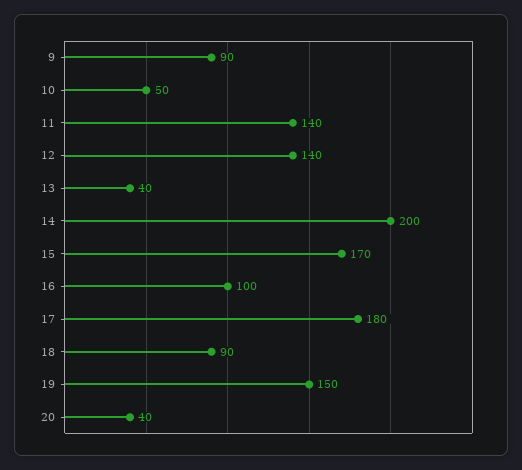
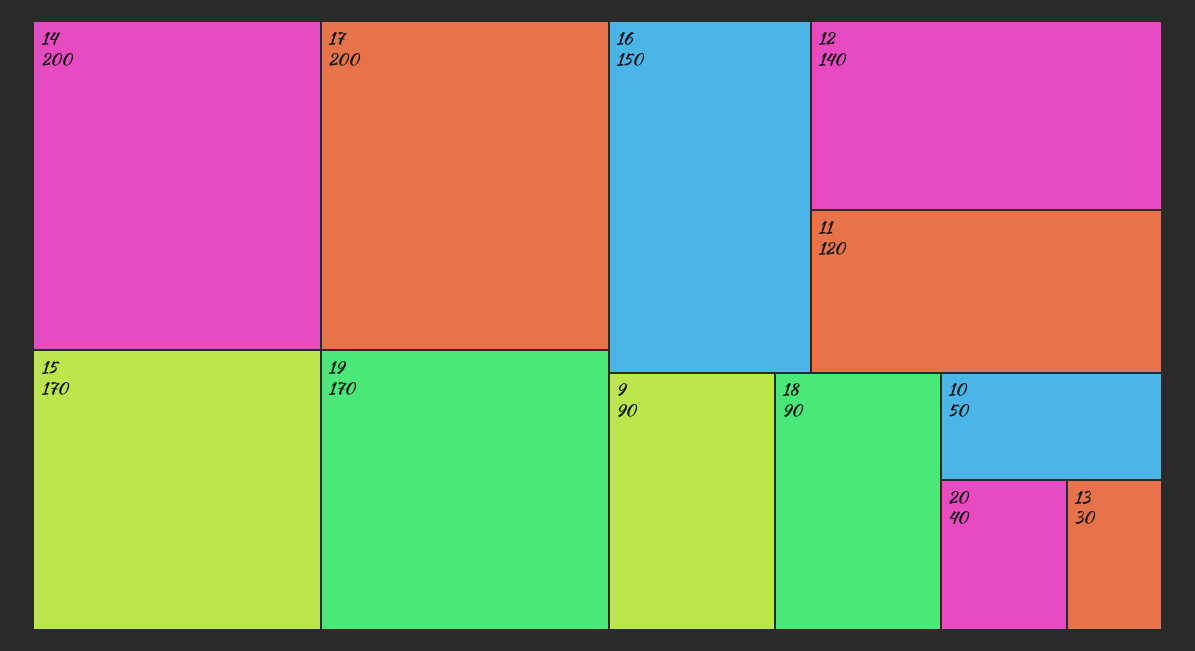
  {
    "9": 90,
    "10": 50,
-   "11": 140,
+   "11": 120,
    "12": 140,
-   "13": 40,
+   "13": 30,
    "14": 200,
    "15": 170,
-   "16": 100,
+   "16": 150,
-   "17": 180,
+   "17": 200,
    "18": 90,
-   "19": 150,
+   "19": 170,
    "20": 40
  }

